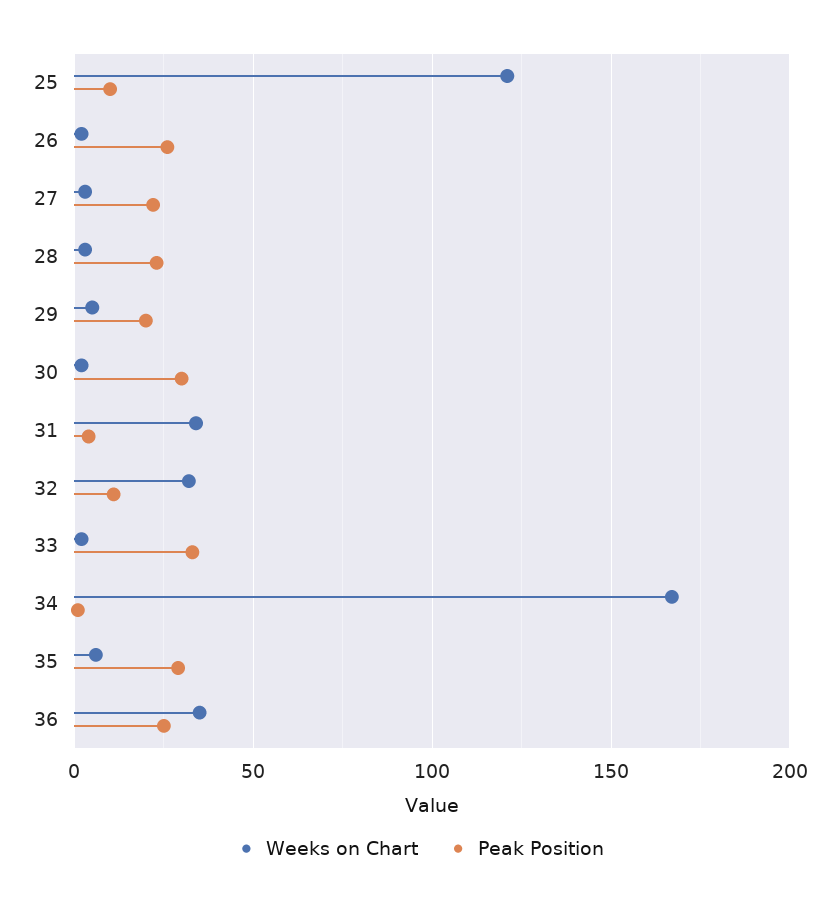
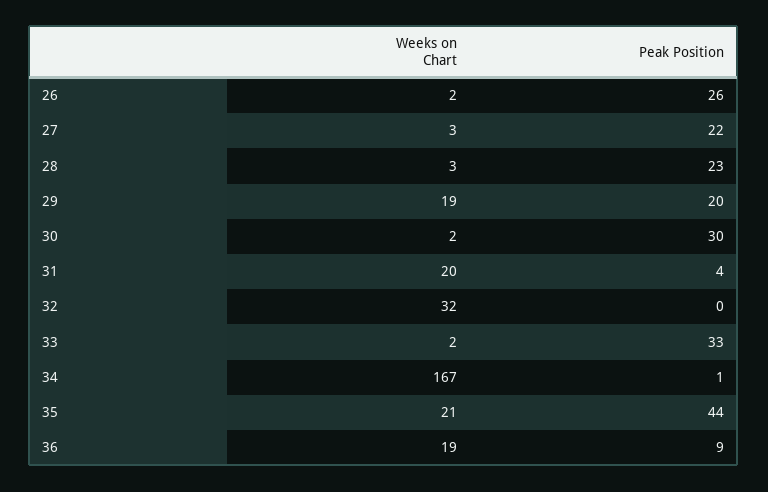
  {
    "Weeks on Chart": {
-     "25": 120,
      "26": 2,
      "27": 3,
      "28": 3,
-     "29": 5,
+     "29": 19,
      "30": 2,
-     "31": 35,
+     "31": 20,
      "32": 32,
      "33": 2,
      "34": 167,
-     "35": 5,
+     "35": 21,
-     "36": 35
+     "36": 19
    },
    "Peak Position": {
-     "25": 10,
      "26": 26,
      "27": 22,
      "28": 23,
      "29": 20,
      "30": 30,
      "31": 4,
-     "32": 10,
+     "32": 0,
      "33": 33,
      "34": 1,
-     "35": 30,
+     "35": 44,
-     "36": 25
+     "36": 9
    }
  }

